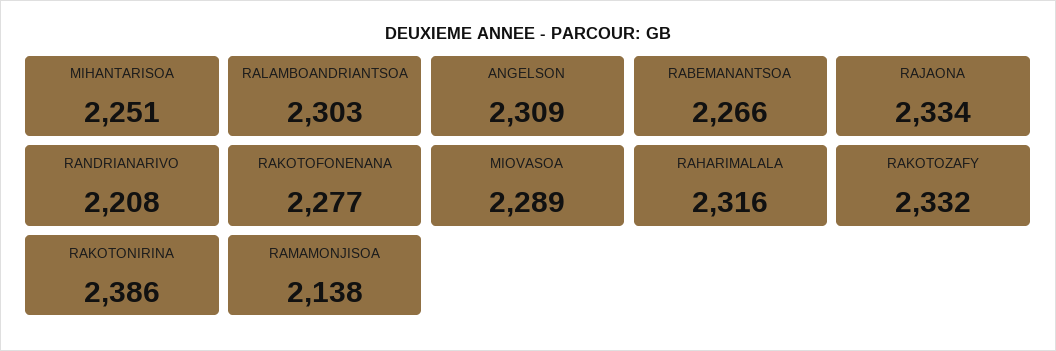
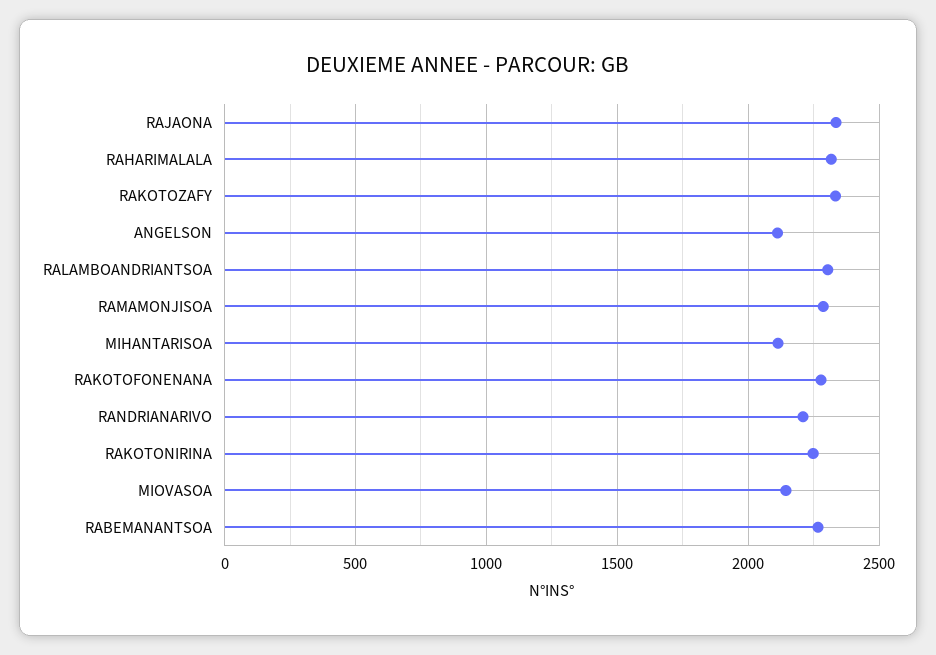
  {
-   "MIHANTARISOA": 2251,
+   "MIHANTARISOA": 2100,
    "RALAMBOANDRIANTSOA": 2303,
-   "ANGELSON": 2309,
+   "ANGELSON": 2100,
    "RABEMANANTSOA": 2266,
    "RAJAONA": 2334,
    "RANDRIANARIVO": 2208,
    "RAKOTOFONENANA": 2277,
-   "MIOVASOA": 2289,
+   "MIOVASOA": 2150,
    "RAHARIMALALA": 2316,
    "RAKOTOZAFY": 2332,
-   "RAKOTONIRINA": 2386,
+   "RAKOTONIRINA": 2250,
-   "RAMAMONJISOA": 2138
+   "RAMAMONJISOA": 2300
  }

